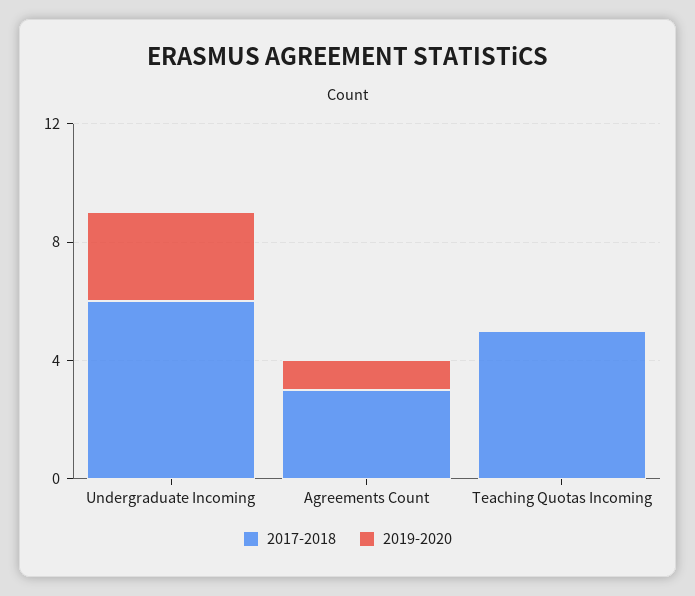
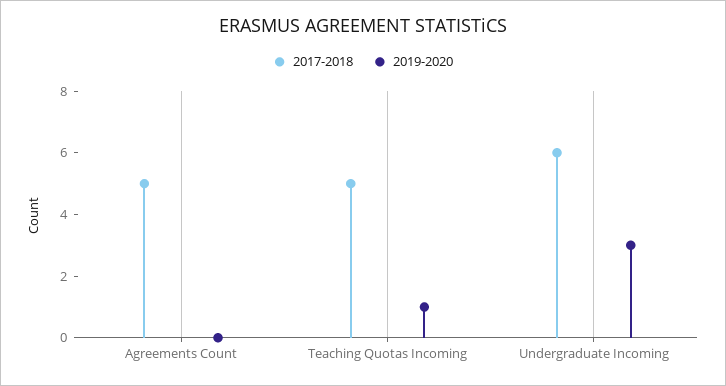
  {
    "2017-2018": {
      "Undergraduate Incoming": 6,
-     "Agreements Count": 3,
+     "Agreements Count": 5,
      "Teaching Quotas Incoming": 5
    },
    "2019-2020": {
      "Undergraduate Incoming": 3,
-     "Agreements Count": 1,
+     "Agreements Count": 0,
-     "Teaching Quotas Incoming": 0
+     "Teaching Quotas Incoming": 1
    }
  }

